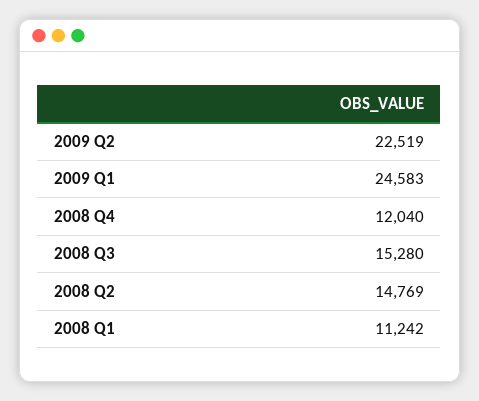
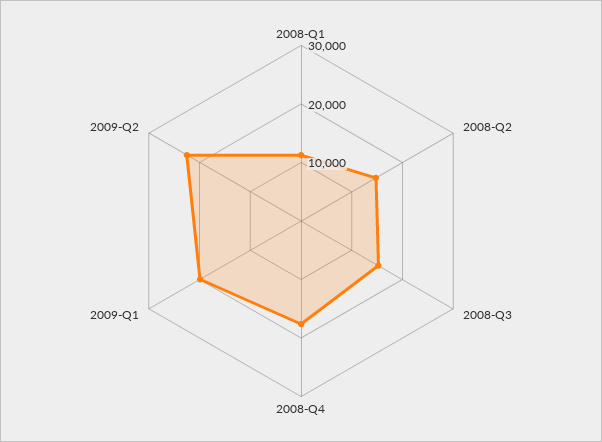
  {
    "2009 Q2": 22519,
-   "2009 Q1": 24583,
+   "2009 Q1": 20000,
-   "2008 Q4": 12040,
+   "2008 Q4": 18000,
    "2008 Q3": 15280,
    "2008 Q2": 14769,
    "2008 Q1": 11242
  }

